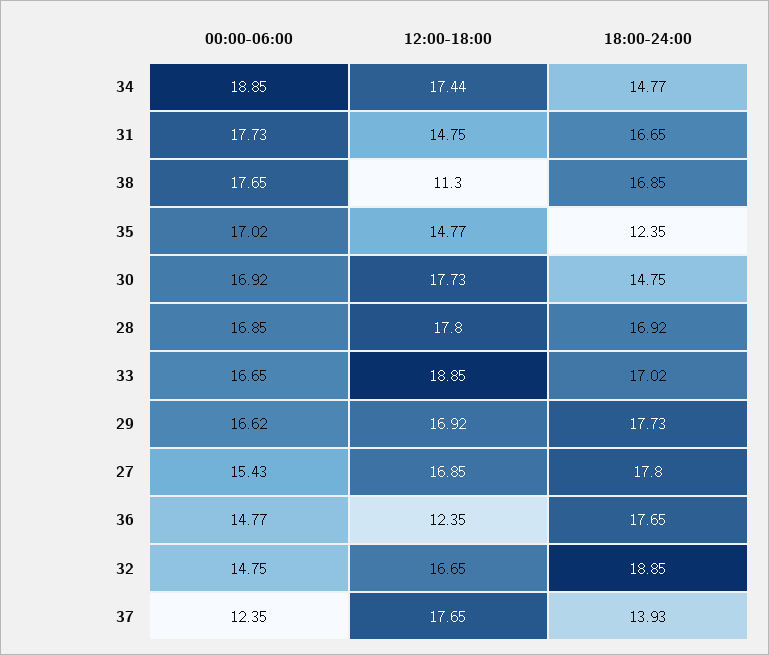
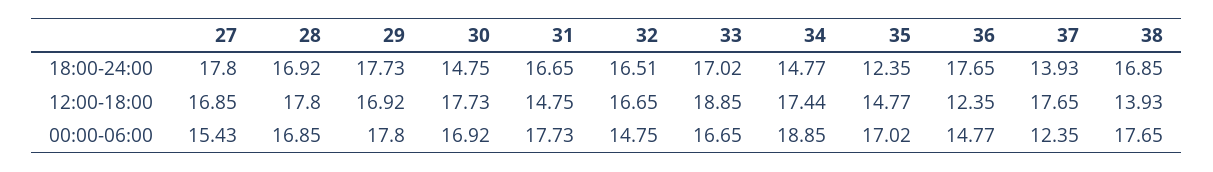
  {
    "00:00-06:00": {
      "34": 18.85,
      "31": 17.73,
      "38": 17.65,
      "35": 17.02,
      "30": 16.92,
      "28": 16.85,
      "33": 16.65,
-     "29": 16.62,
+     "29": 17.8,
      "27": 15.43,
      "36": 14.77,
      "32": 14.75,
      "37": 12.35
    },
    "12:00-18:00": {
      "34": 17.44,
      "31": 14.75,
-     "38": 11.3,
+     "38": 13.93,
      "35": 14.77,
      "30": 17.73,
      "28": 17.8,
      "33": 18.85,
      "29": 16.92,
      "27": 16.85,
      "36": 12.35,
      "32": 16.65,
      "37": 17.65
    },
    "18:00-24:00": {
      "34": 14.77,
      "31": 16.65,
      "38": 16.85,
      "35": 12.35,
      "30": 14.75,
      "28": 16.92,
      "33": 17.02,
      "29": 17.73,
      "27": 17.8,
      "36": 17.65,
-     "32": 18.85,
+     "32": 16.51,
      "37": 13.93
    }
  }

